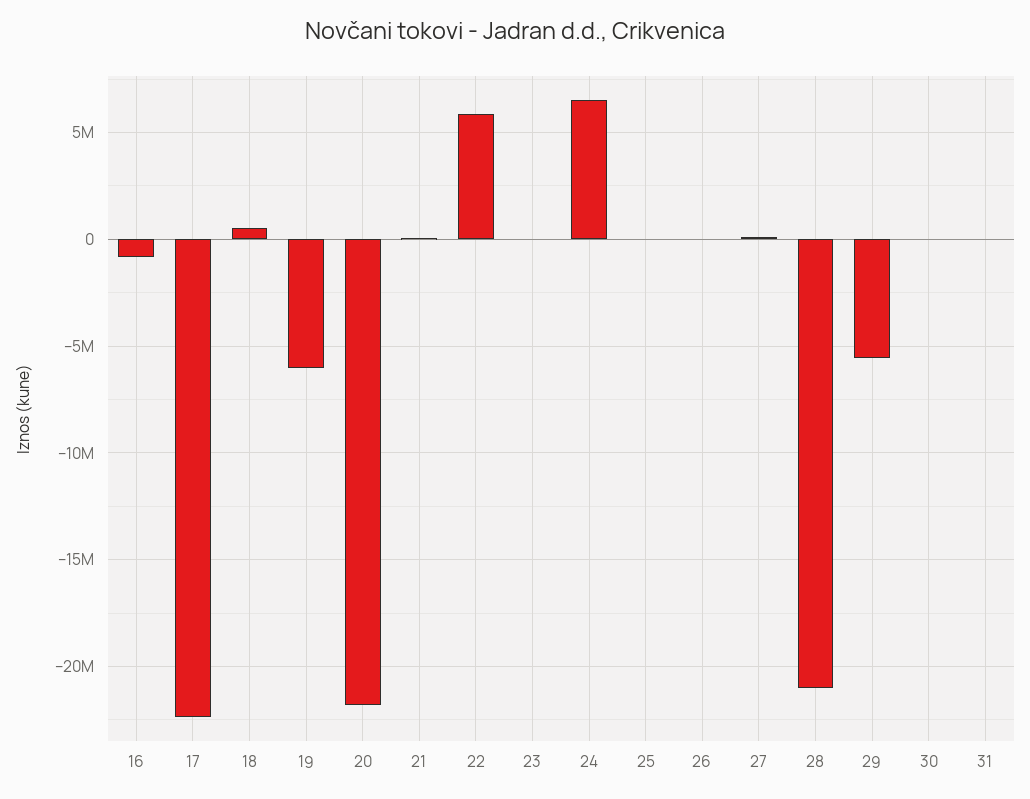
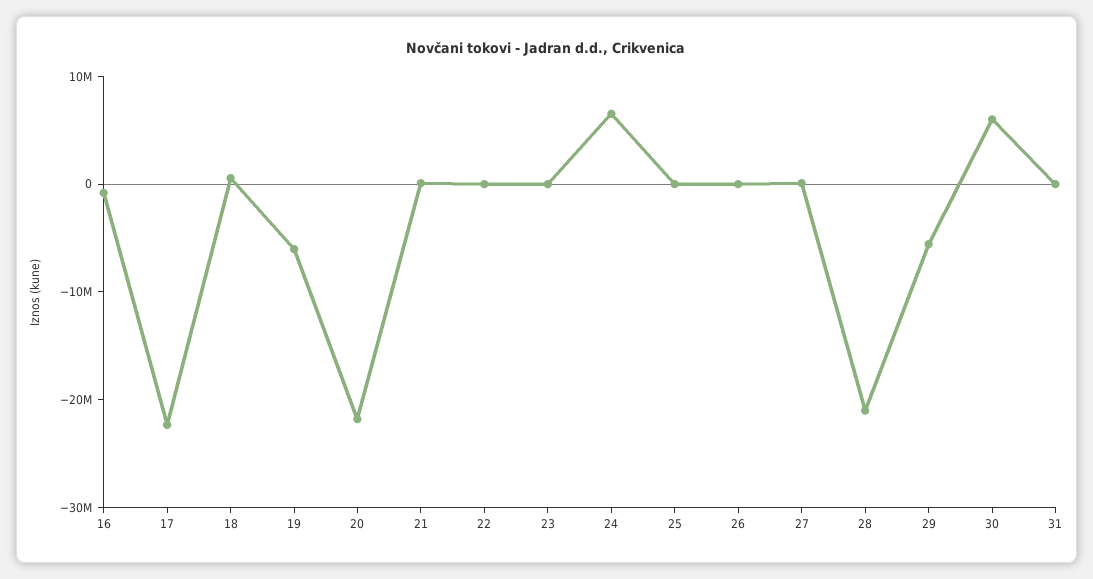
  {
    "16": -1000000,
    "17": -22500000,
    "18": 500000,
    "19": -6000000,
    "20": -22000000,
    "21": 0,
-   "22": 6000000,
+   "22": 0,
    "23": 0,
    "24": 6500000,
    "25": 0,
    "26": 0,
    "27": 0,
    "28": -21000000,
    "29": -5500000,
-   "30": 0,
+   "30": 6000000,
    "31": 0
  }

